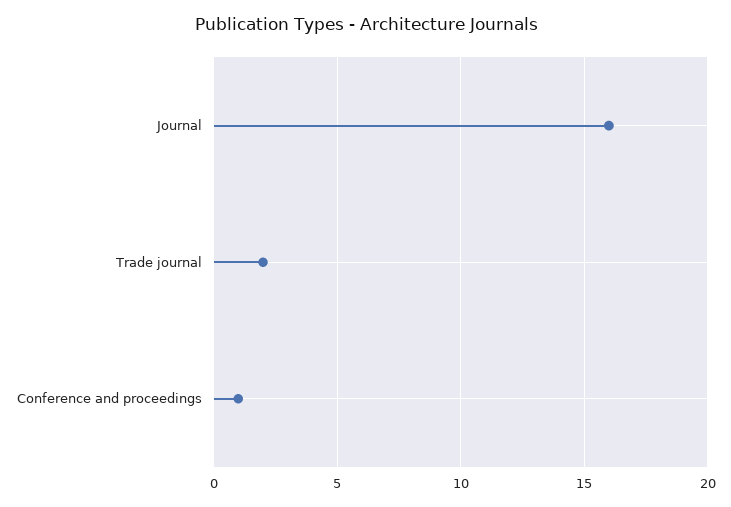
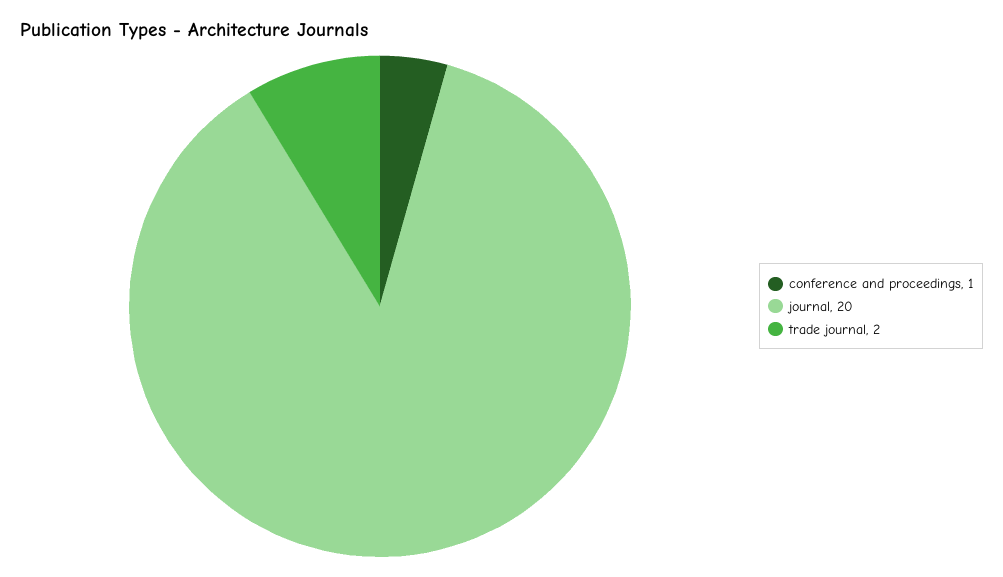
  {
-   "Journal": 16,
+   "Journal": 20,
    "Trade journal": 2,
    "Conference and proceedings": 1
  }

